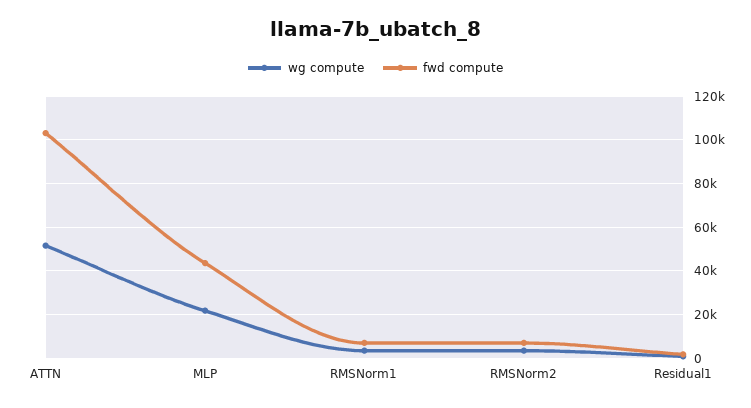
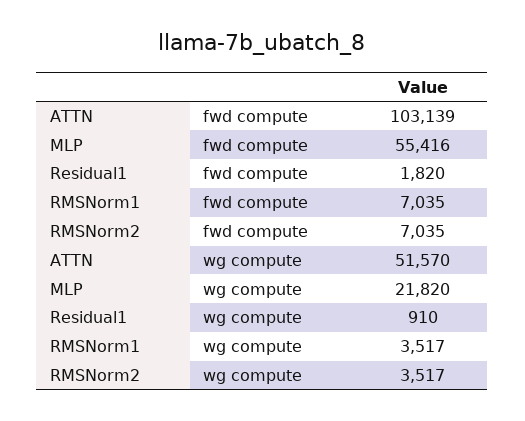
  {
    "wg compute": {
      "ATTN": 51570,
      "MLP": 21820,
      "RMSNorm1": 3517,
      "RMSNorm2": 3517,
      "Residual1": 910
    },
    "fwd compute": {
      "ATTN": 103139,
-     "MLP": 45000,
+     "MLP": 55416,
      "RMSNorm1": 7035,
      "RMSNorm2": 7035,
      "Residual1": 1820
    }
  }

